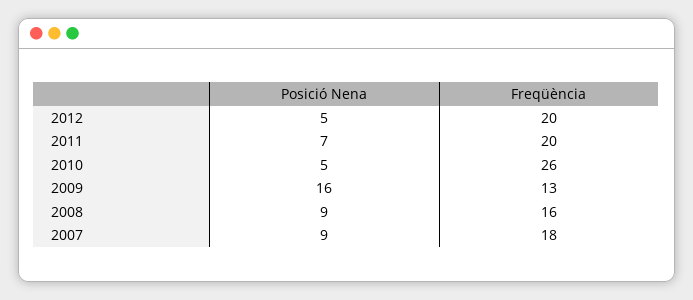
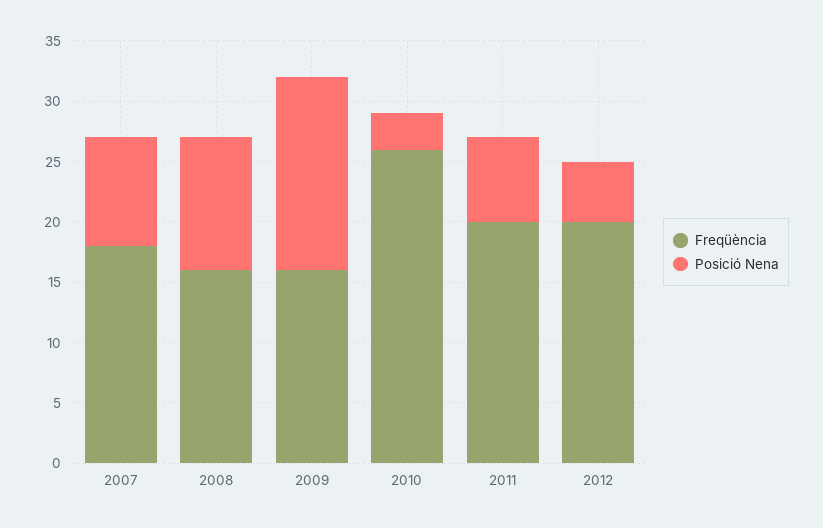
  {
    "Posició Nena": {
      "2012": 5,
      "2011": 7,
-     "2010": 5,
+     "2010": 3,
      "2009": 16,
-     "2008": 9,
+     "2008": 11,
      "2007": 9
    },
    "Freqüència": {
      "2012": 20,
      "2011": 20,
      "2010": 26,
-     "2009": 13,
+     "2009": 16,
      "2008": 16,
      "2007": 18
    }
  }

